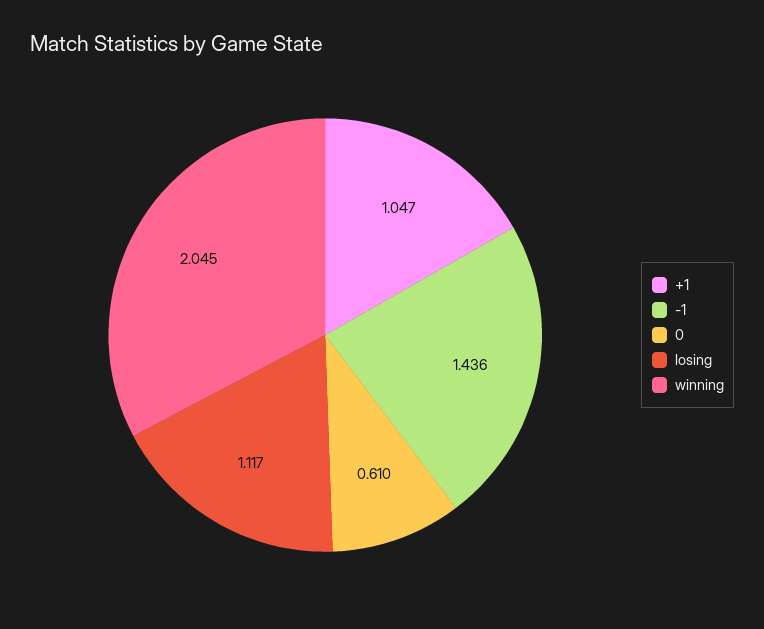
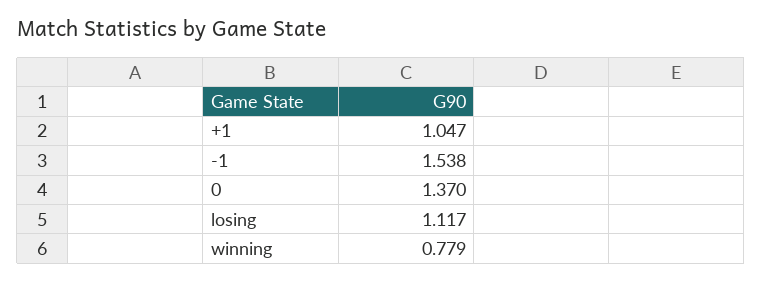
  {
    "+1": 1.047,
-   "-1": 1.436,
+   "-1": 1.538,
-   "0": 0.61,
+   "0": 1.37,
    "losing": 1.117,
-   "winning": 2.045
+   "winning": 0.779
  }

